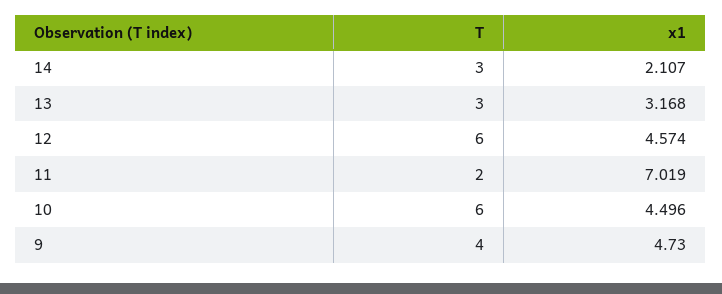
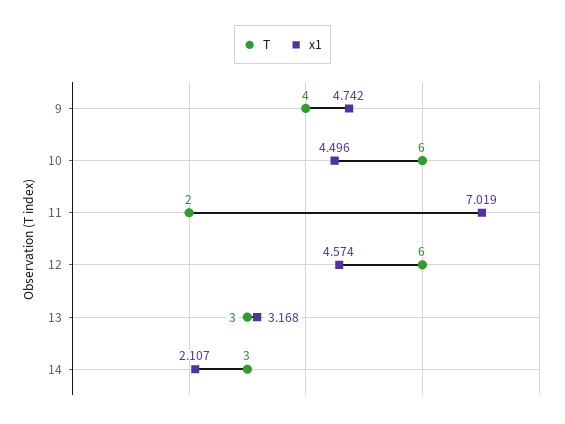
  {
    "T": {
      "14": 3,
      "13": 3,
      "12": 6,
      "11": 2,
      "10": 6,
      "9": 4
    },
    "x1": {
      "14": 2.107,
      "13": 3.168,
      "12": 4.574,
      "11": 7.019,
      "10": 4.496,
-     "9": 4.73
+     "9": 4.742
    }
  }

